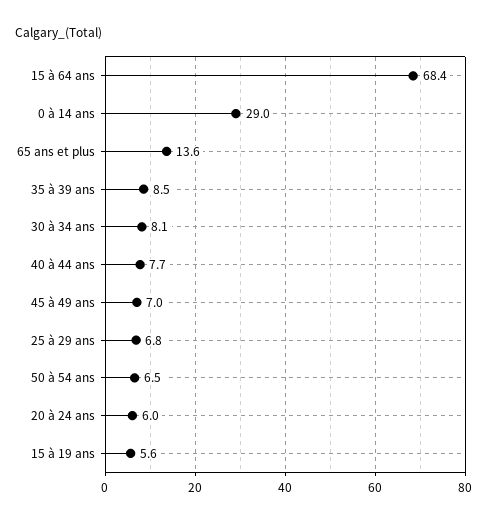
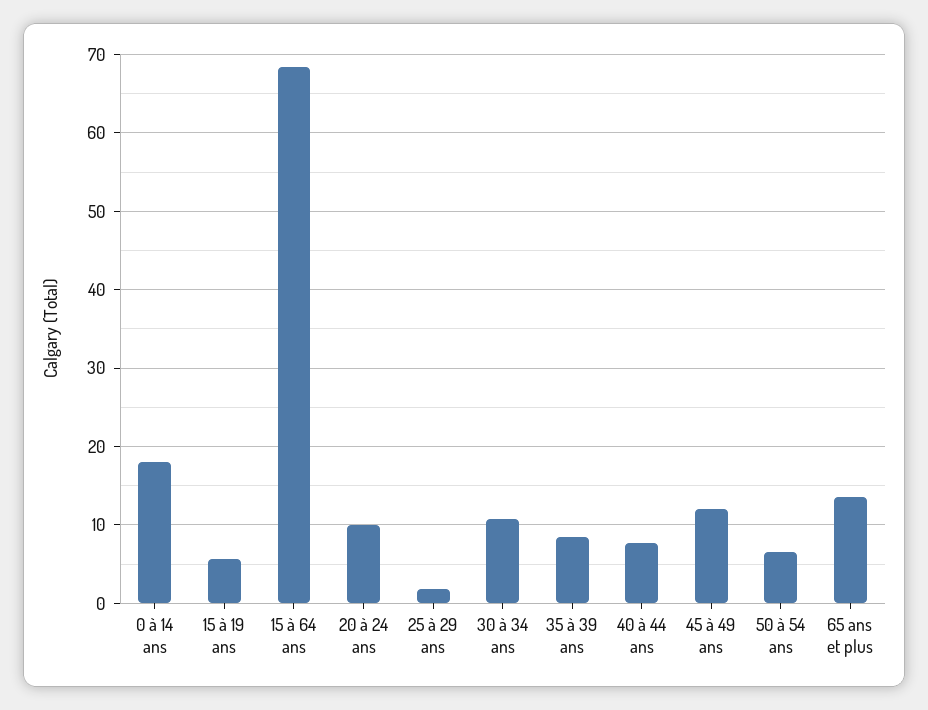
  {
    "15 à 64 ans": 68.4,
-   "0 à 14 ans": 29,
+   "0 à 14 ans": 18,
    "65 ans et plus": 13.6,
    "35 à 39 ans": 8.5,
-   "30 à 34 ans": 8.1,
+   "30 à 34 ans": 11,
    "40 à 44 ans": 7.7,
-   "45 à 49 ans": 7,
+   "45 à 49 ans": 12,
-   "25 à 29 ans": 6.8,
+   "25 à 29 ans": 2,
    "50 à 54 ans": 6.5,
-   "20 à 24 ans": 6,
+   "20 à 24 ans": 10,
    "15 à 19 ans": 5.6
  }

